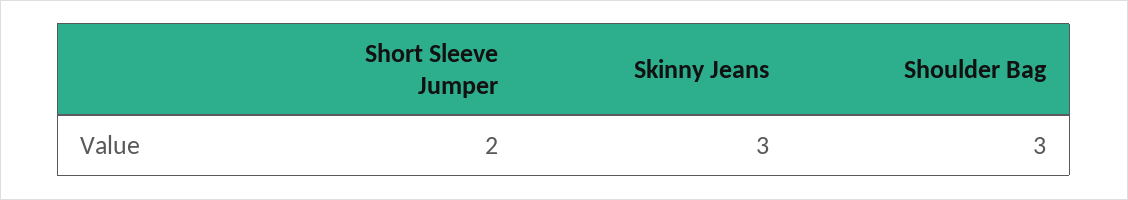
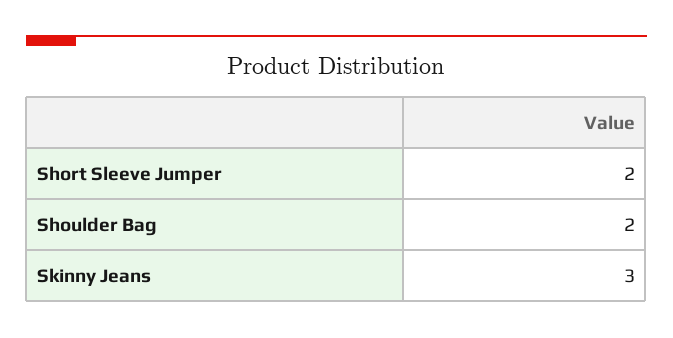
  {
    "Short Sleeve Jumper": 2,
    "Skinny Jeans": 3,
-   "Shoulder Bag": 3
+   "Shoulder Bag": 2
  }

